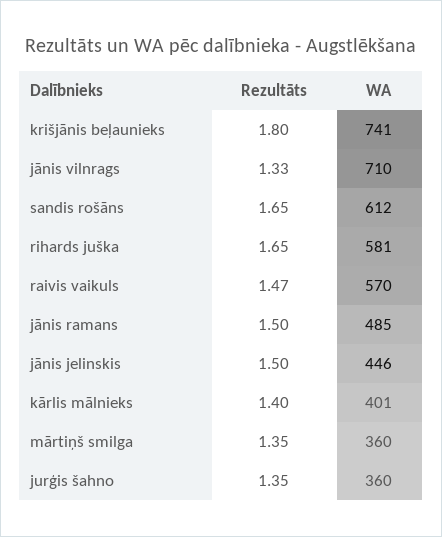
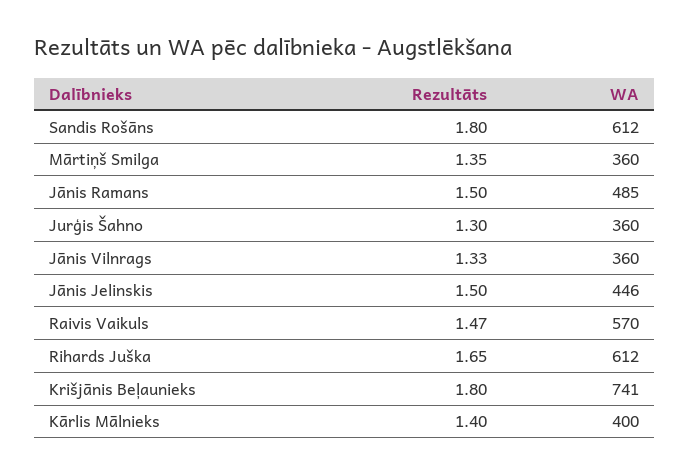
  {
    "Rezultāts": {
      "krišjānis beļaunieks": 1.8,
      "jānis vilnrags": 1.33,
-     "sandis rošāns": 1.65,
+     "sandis rošāns": 1.8,
      "rihards juška": 1.65,
      "raivis vaikuls": 1.47,
      "jānis ramans": 1.5,
      "jānis jelinskis": 1.5,
      "kārlis mālnieks": 1.4,
      "mārtiņš smilga": 1.35,
-     "jurģis šahno": 1.35
+     "jurģis šahno": 1.3
    },
    "WA": {
      "krišjānis beļaunieks": 741,
-     "jānis vilnrags": 710,
+     "jānis vilnrags": 360,
      "sandis rošāns": 612,
-     "rihards juška": 581,
+     "rihards juška": 612,
      "raivis vaikuls": 570,
      "jānis ramans": 485,
      "jānis jelinskis": 446,
-     "kārlis mālnieks": 401,
+     "kārlis mālnieks": 400,
      "mārtiņš smilga": 360,
      "jurģis šahno": 360
    }
  }

